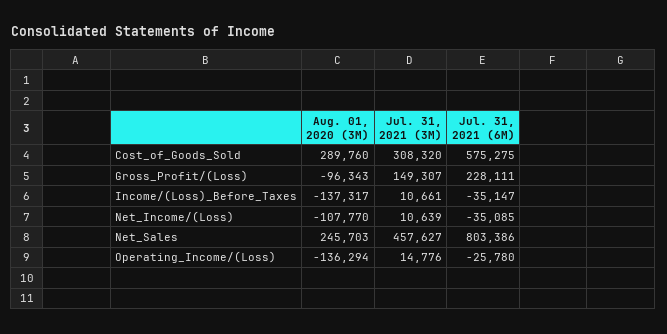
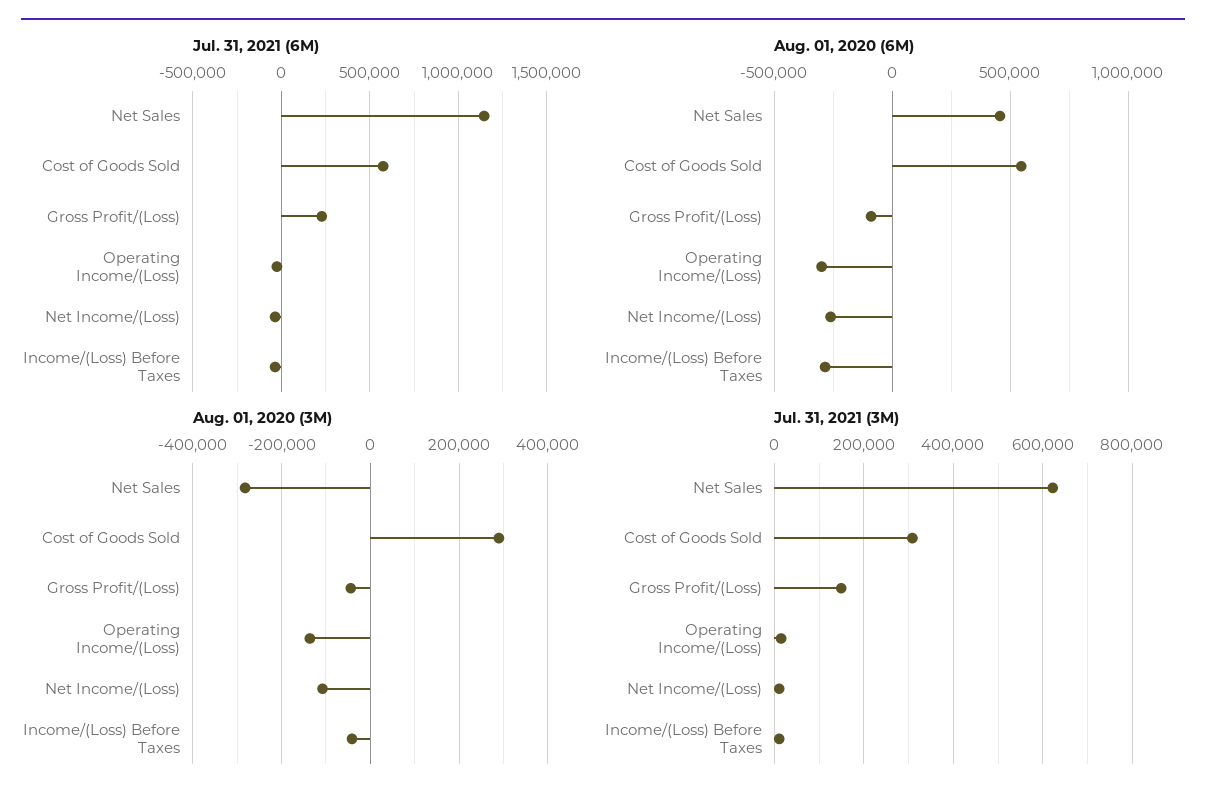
  {
    "Aug. 01, 2020 (3M)": {
      "Cost_of_Goods_Sold": 289760,
-     "Gross_Profit/(Loss)": -96343,
+     "Gross_Profit/(Loss)": -40000,
-     "Income/(Loss)_Before_Taxes": -137317,
+     "Income/(Loss)_Before_Taxes": -40000,
      "Net_Income/(Loss)": -107770,
-     "Net_Sales": 245703,
+     "Net_Sales": -280000,
      "Operating_Income/(Loss)": -136294
    },
    "Jul. 31, 2021 (3M)": {
      "Cost_of_Goods_Sold": 308320,
      "Gross_Profit/(Loss)": 149307,
      "Income/(Loss)_Before_Taxes": 10661,
      "Net_Income/(Loss)": 10639,
-     "Net_Sales": 457627,
+     "Net_Sales": 620000,
      "Operating_Income/(Loss)": 14776
    },
    "Jul. 31, 2021 (6M)": {
      "Cost_of_Goods_Sold": 575275,
      "Gross_Profit/(Loss)": 228111,
      "Income/(Loss)_Before_Taxes": -35147,
      "Net_Income/(Loss)": -35085,
-     "Net_Sales": 803386,
+     "Net_Sales": 1150000,
      "Operating_Income/(Loss)": -25780
-   }
+   },
+   "Aug. 01, 2020 (6M)": {
+     "Net_Sales": 450000,
+     "Cost_of_Goods_Sold": 550000,
+     "Gross_Profit/(Loss)": -100000,
+     "Operating_Income/(Loss)": -300000,
+     "Net_Income/(Loss)": -250000,
+     "Income/(Loss)_Before_Taxes": -300000
+   }
  }

